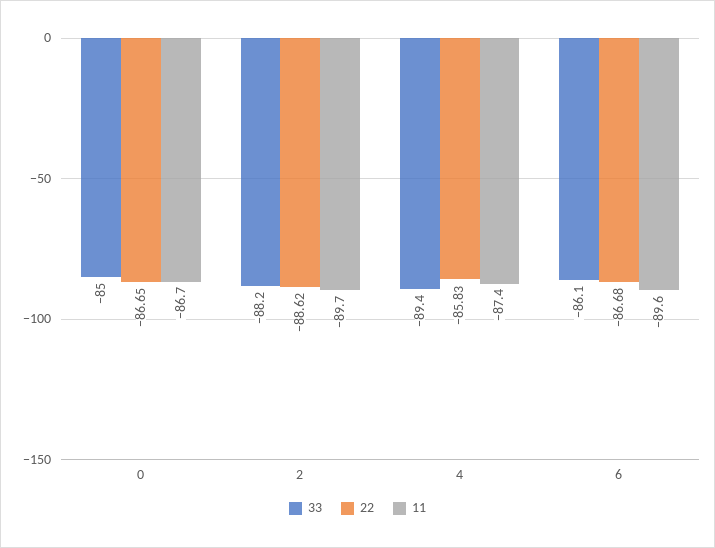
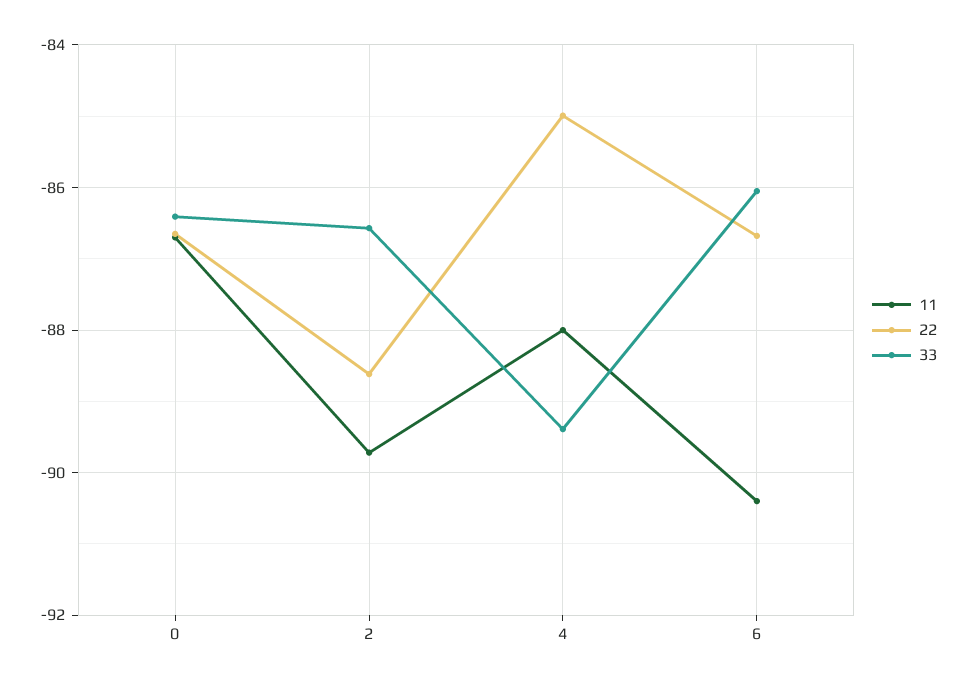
  {
    "33": {
-     "0": -85,
+     "0": -86.4,
-     "2": -88.2,
+     "2": -86.6,
      "4": -89.4,
      "6": -86.1
    },
    "22": {
      "0": -86.65,
      "2": -88.62,
-     "4": -85.83,
+     "4": -85,
      "6": -86.68
    },
    "11": {
      "0": -86.7,
      "2": -89.7,
-     "4": -87.4,
+     "4": -88,
-     "6": -89.6
+     "6": -90.4
    }
  }

